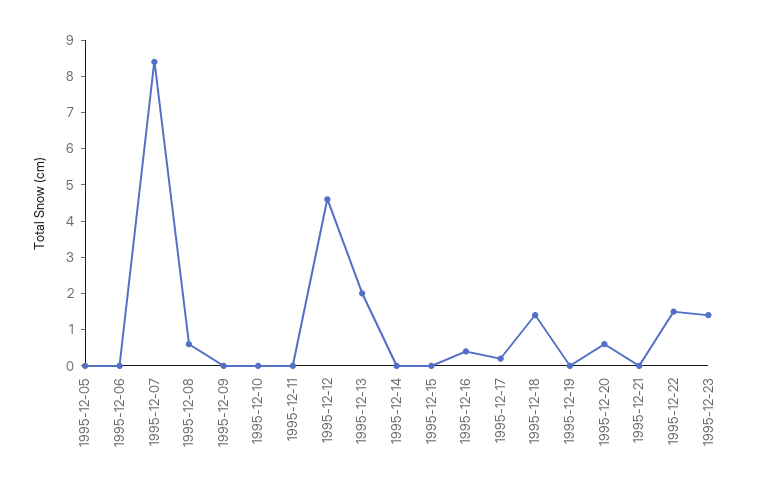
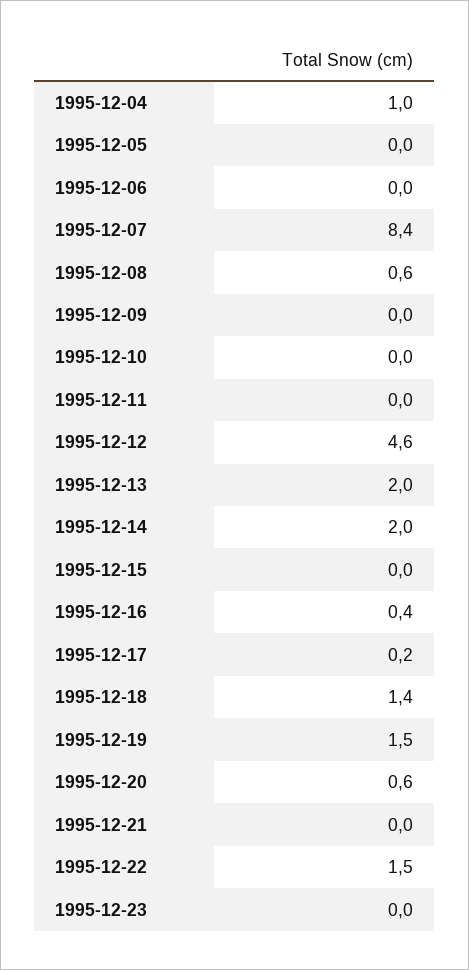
  {
    "1995-12-05": 0,
    "1995-12-06": 0,
    "1995-12-07": 8.4,
    "1995-12-08": 0.6,
    "1995-12-09": 0,
    "1995-12-10": 0,
    "1995-12-11": 0,
    "1995-12-12": 4.6,
    "1995-12-13": 2,
-   "1995-12-14": 0,
+   "1995-12-14": 2,
    "1995-12-15": 0,
    "1995-12-16": 0.4,
    "1995-12-17": 0.2,
    "1995-12-18": 1.4,
-   "1995-12-19": 0,
+   "1995-12-19": 1.5,
    "1995-12-20": 0.6,
    "1995-12-21": 0,
    "1995-12-22": 1.5,
-   "1995-12-23": 1.5
+   "1995-12-23": 0,
+   "1995-12-04": 1
  }

